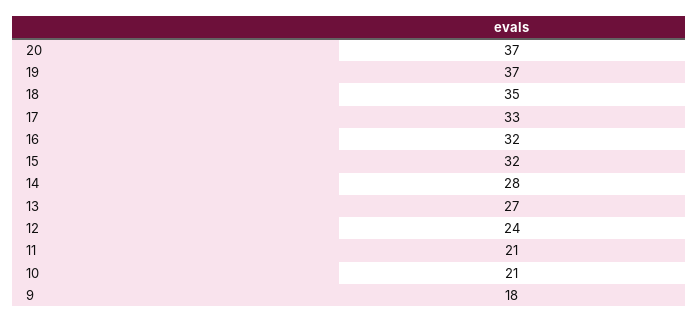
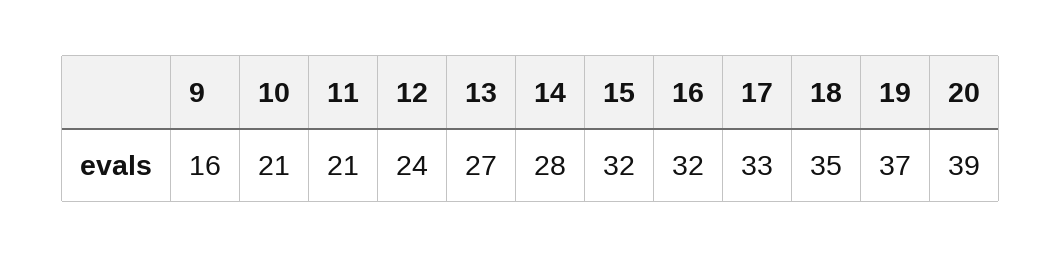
  {
-   "20": 37,
+   "20": 39,
    "19": 37,
    "18": 35,
    "17": 33,
    "16": 32,
    "15": 32,
    "14": 28,
    "13": 27,
    "12": 24,
    "11": 21,
    "10": 21,
-   "9": 18
+   "9": 16
  }

